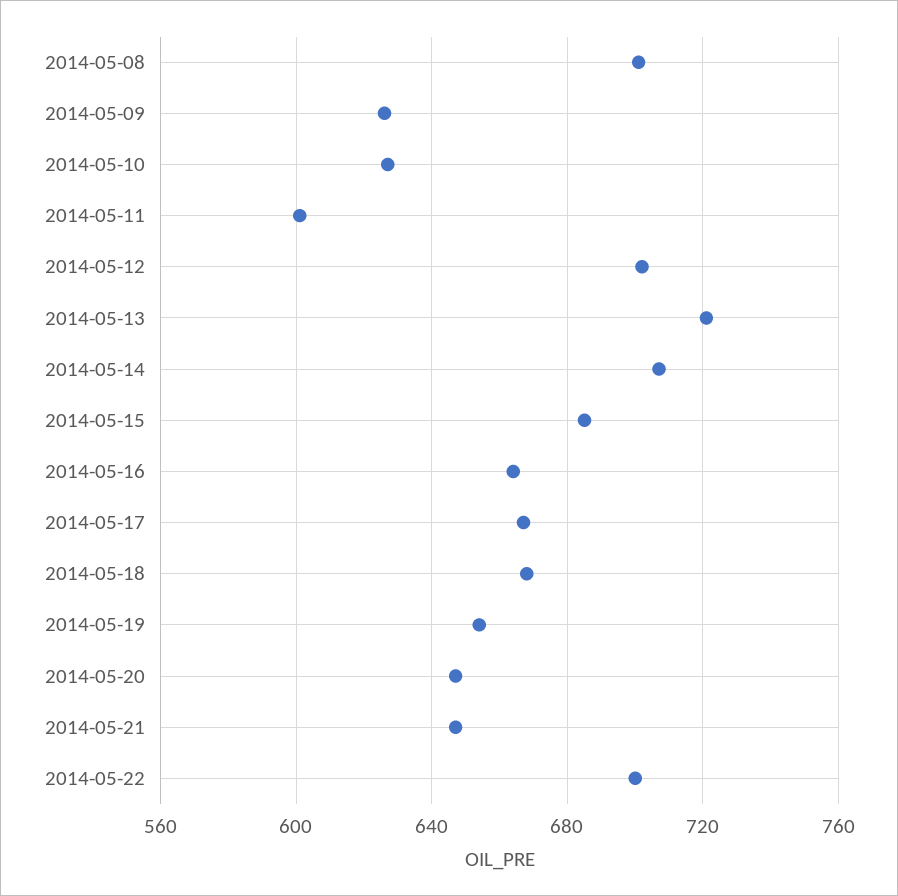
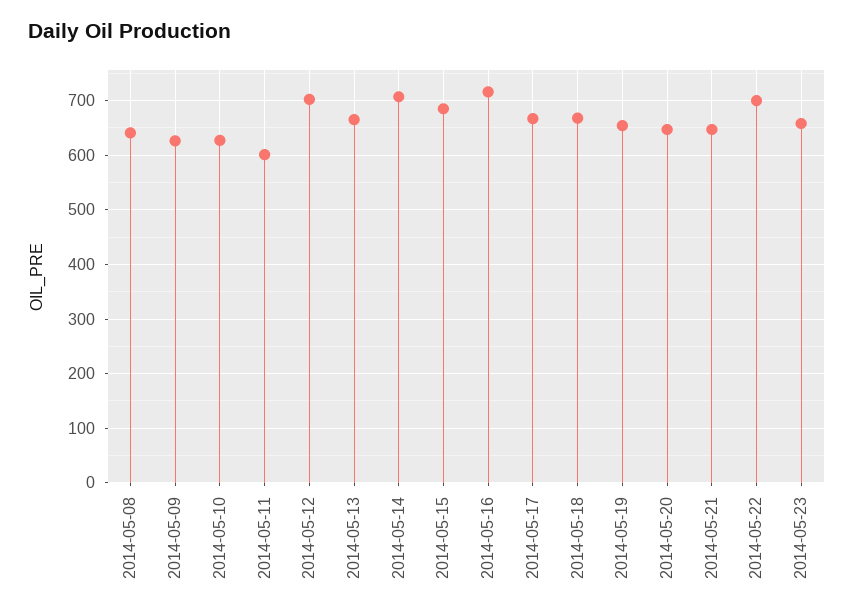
  {
-   "2014-05-08": 700,
+   "2014-05-08": 640,
    "2014-05-09": 625,
    "2014-05-10": 625,
    "2014-05-11": 600,
    "2014-05-12": 700,
-   "2014-05-13": 720,
+   "2014-05-13": 660,
    "2014-05-14": 705,
    "2014-05-15": 685,
-   "2014-05-16": 665,
+   "2014-05-16": 720,
    "2014-05-17": 665,
    "2014-05-18": 670,
    "2014-05-19": 655,
    "2014-05-20": 645,
    "2014-05-21": 645,
-   "2014-05-22": 700
+   "2014-05-22": 700,
+   "2014-05-23": 660
  }

